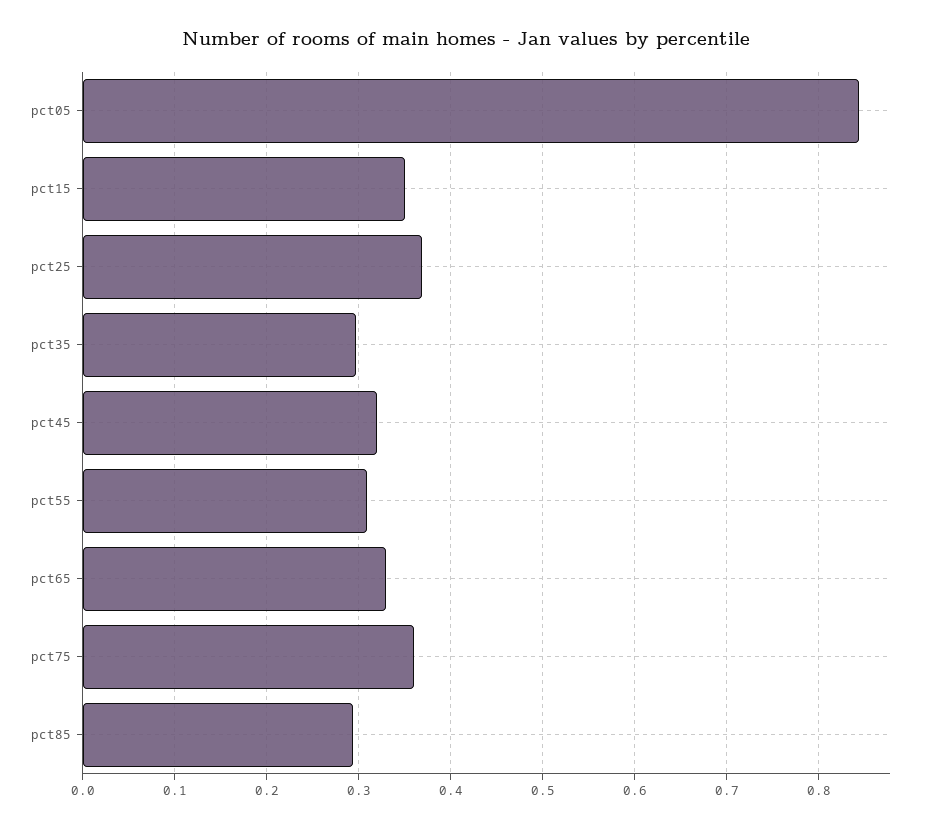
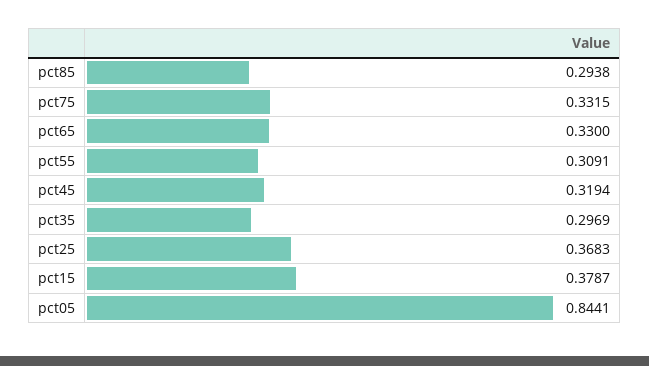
  {
    "pct05": 0.8441,
-   "pct15": 0.35,
+   "pct15": 0.3787,
    "pct25": 0.3683,
    "pct35": 0.2969,
    "pct45": 0.3194,
    "pct55": 0.3091,
    "pct65": 0.33,
-   "pct75": 0.36,
+   "pct75": 0.3315,
    "pct85": 0.2938
  }

